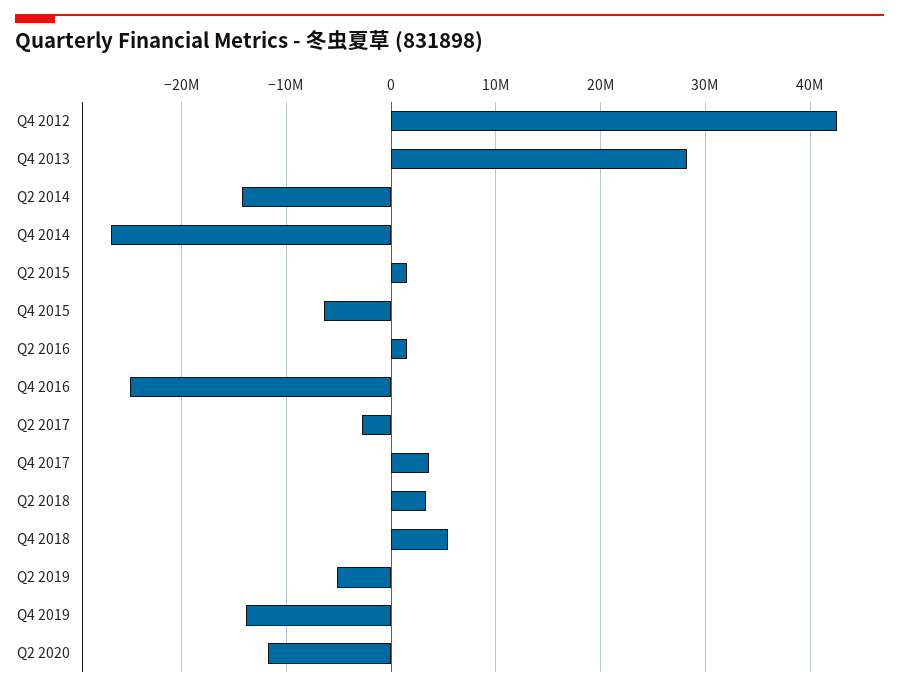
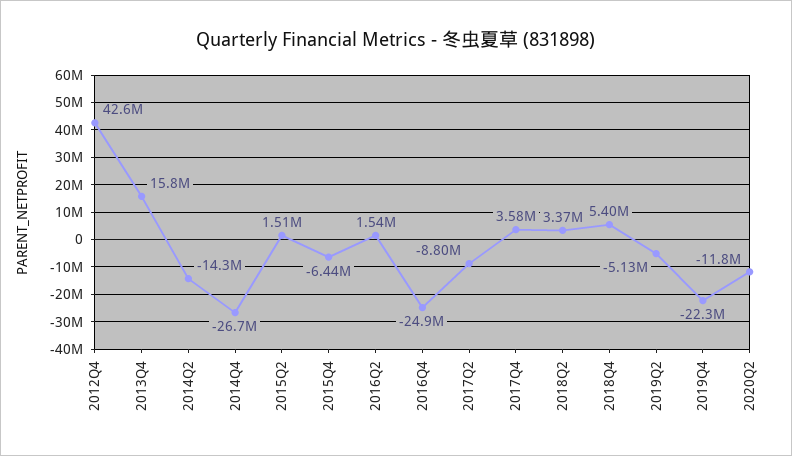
  {
    "Q4 2012": 42600000,
-   "Q4 2013": 28000000,
+   "Q4 2013": 15800000,
    "Q2 2014": -14300000,
    "Q4 2014": -26700000,
    "Q2 2015": 1510000,
    "Q4 2015": -6440000,
    "Q2 2016": 1540000,
    "Q4 2016": -24900000,
-   "Q2 2017": -3000000,
+   "Q2 2017": -8800000,
    "Q4 2017": 3580000,
    "Q2 2018": 3370000,
    "Q4 2018": 5400000,
    "Q2 2019": -5130000,
-   "Q4 2019": -14000000,
+   "Q4 2019": -22300000,
    "Q2 2020": -11800000
  }

